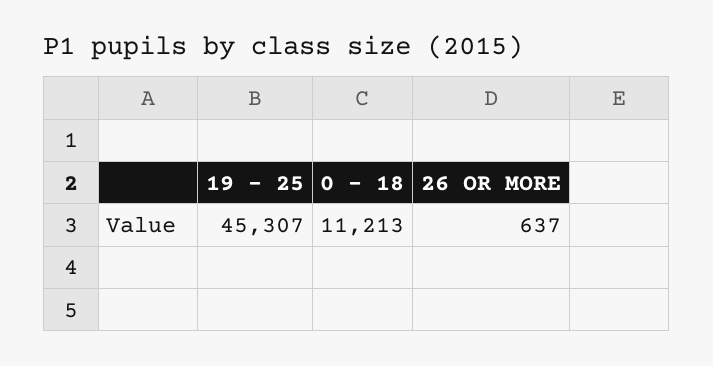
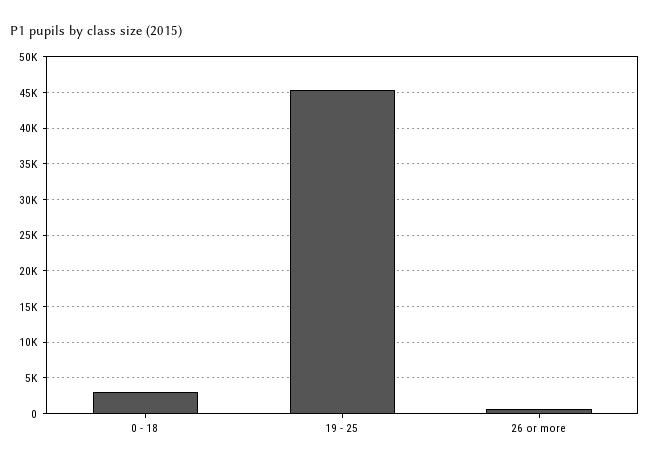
  {
    "19 - 25": 45307,
-   "0 - 18": 11213,
+   "0 - 18": 3000,
    "26 OR MORE": 637
  }

